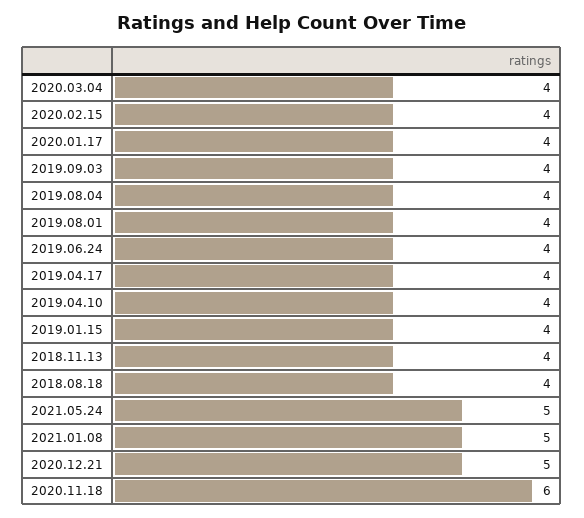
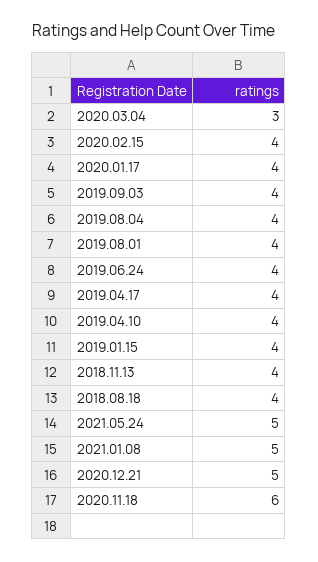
  {
-   "2020.03.04": 4,
+   "2020.03.04": 3,
    "2020.02.15": 4,
    "2020.01.17": 4,
    "2019.09.03": 4,
    "2019.08.04": 4,
    "2019.08.01": 4,
    "2019.06.24": 4,
    "2019.04.17": 4,
    "2019.04.10": 4,
    "2019.01.15": 4,
    "2018.11.13": 4,
    "2018.08.18": 4,
    "2021.05.24": 5,
    "2021.01.08": 5,
    "2020.12.21": 5,
    "2020.11.18": 6
  }

